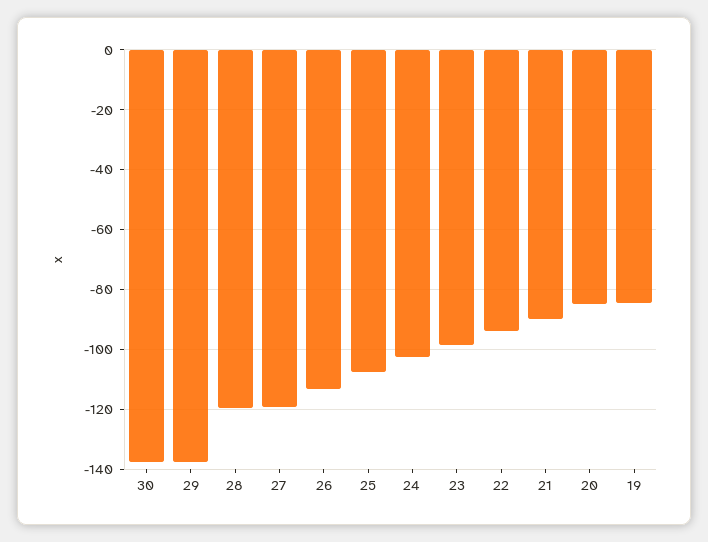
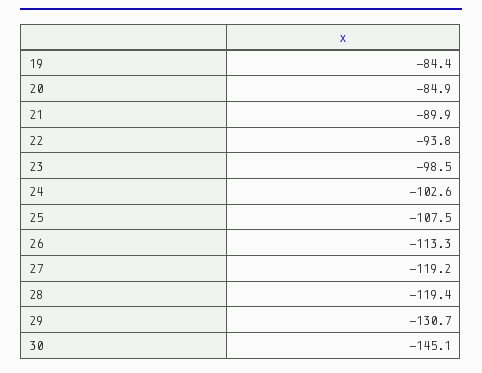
  {
-   "30": -137.5,
+   "30": -145.1,
-   "29": -137.5,
+   "29": -130.7,
    "28": -119.4,
    "27": -119.2,
    "26": -113.3,
    "25": -107.5,
    "24": -102.6,
    "23": -98.5,
    "22": -93.8,
    "21": -89.9,
    "20": -84.9,
    "19": -84.4
  }

